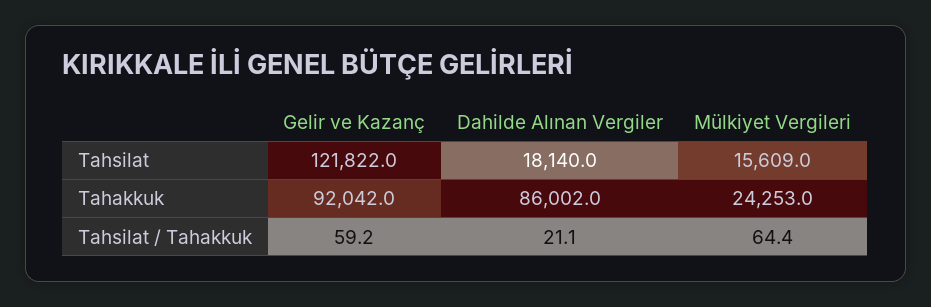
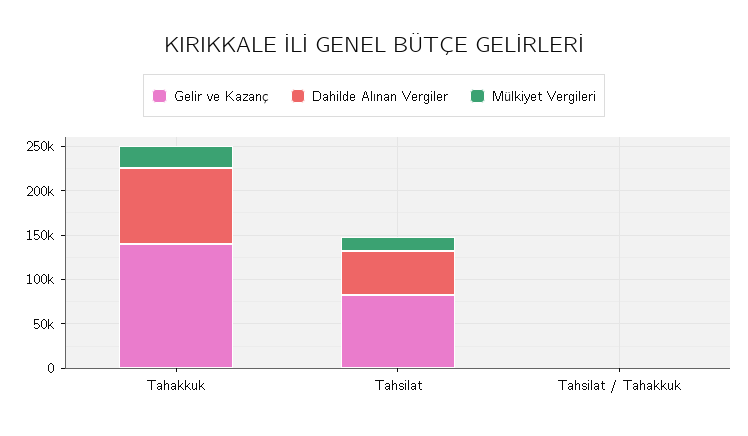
  {
    "Gelir ve Kazanç": {
-     "Tahsilat": 121822,
+     "Tahsilat": 80000,
-     "Tahakkuk": 92042,
+     "Tahakkuk": 140000,
      "Tahsilat / Tahakkuk": 59.2
    },
    "Dahilde Alınan Vergiler": {
-     "Tahsilat": 18140,
+     "Tahsilat": 50000,
      "Tahakkuk": 86002,
      "Tahsilat / Tahakkuk": 21.1
    },
    "Mülkiyet Vergileri": {
      "Tahsilat": 15609,
      "Tahakkuk": 24253,
      "Tahsilat / Tahakkuk": 64.4
    }
  }

